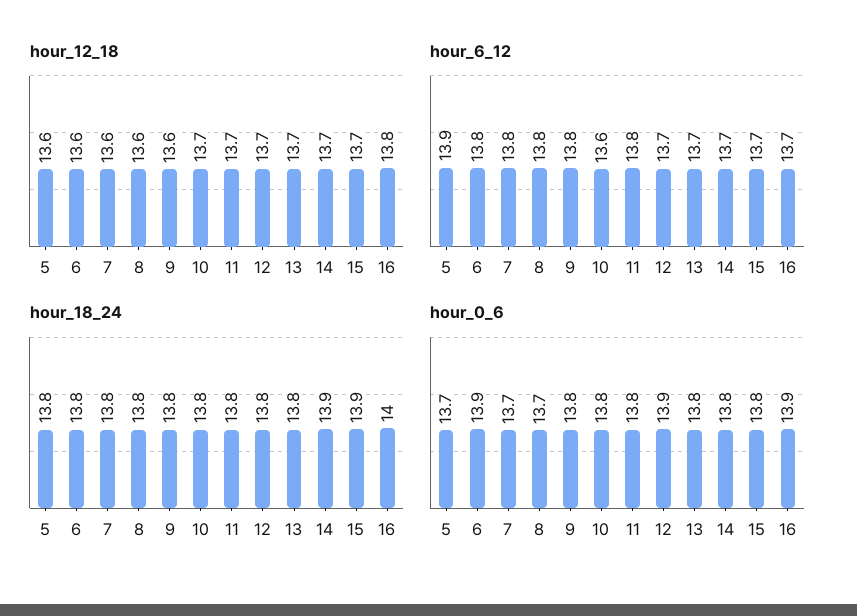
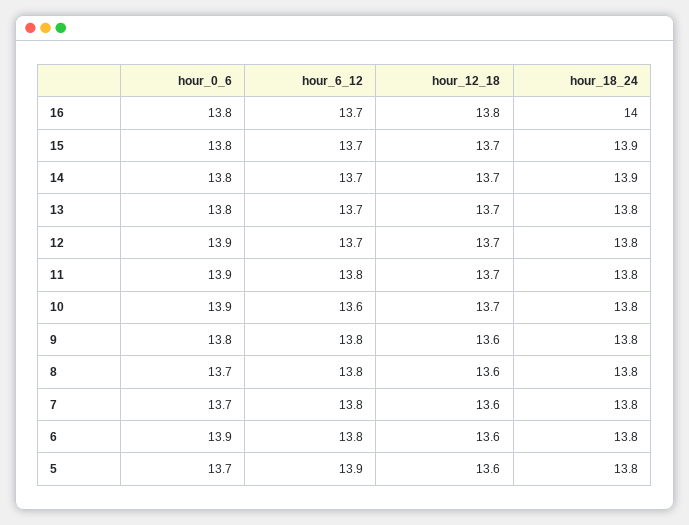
  {
    "hour_12_18": {
      "5": 13.6,
      "6": 13.6,
      "7": 13.6,
      "8": 13.6,
      "9": 13.6,
      "10": 13.7,
      "11": 13.7,
      "12": 13.7,
      "13": 13.7,
      "14": 13.7,
      "15": 13.7,
      "16": 13.8
    },
    "hour_6_12": {
      "5": 13.9,
      "6": 13.8,
      "7": 13.8,
      "8": 13.8,
      "9": 13.8,
      "10": 13.6,
      "11": 13.8,
      "12": 13.7,
      "13": 13.7,
      "14": 13.7,
      "15": 13.7,
      "16": 13.7
    },
    "hour_18_24": {
      "5": 13.8,
      "6": 13.8,
      "7": 13.8,
      "8": 13.8,
      "9": 13.8,
      "10": 13.8,
      "11": 13.8,
      "12": 13.8,
      "13": 13.8,
      "14": 13.9,
      "15": 13.9,
      "16": 14
    },
    "hour_0_6": {
      "5": 13.7,
      "6": 13.9,
      "7": 13.7,
      "8": 13.7,
      "9": 13.8,
-     "10": 13.8,
+     "10": 13.9,
-     "11": 13.8,
+     "11": 13.9,
      "12": 13.9,
      "13": 13.8,
      "14": 13.8,
      "15": 13.8,
-     "16": 13.9
+     "16": 13.8
    }
  }

